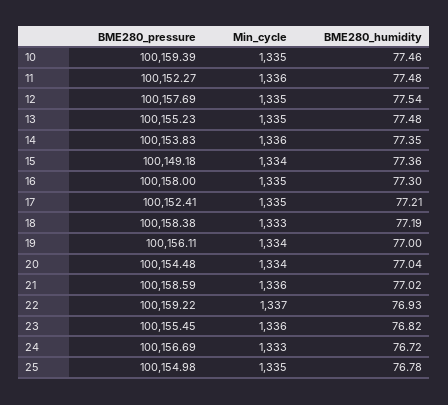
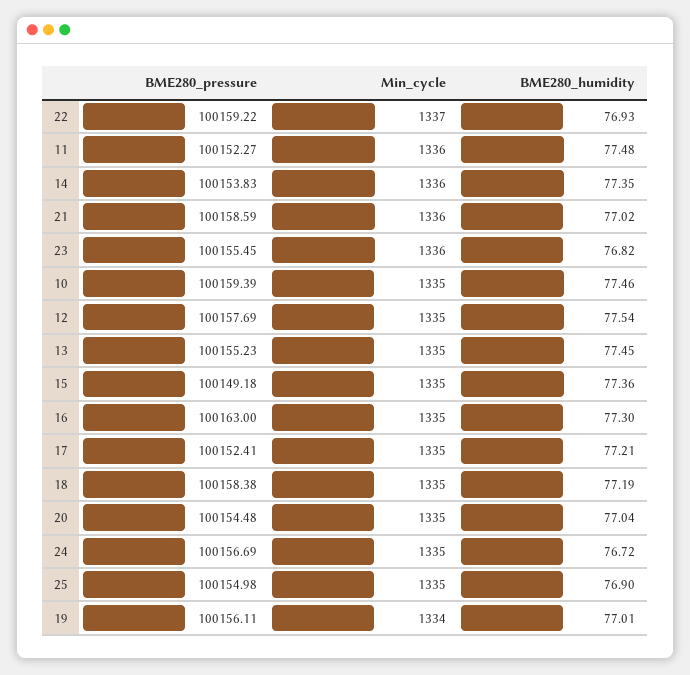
  {
    "BME280_pressure": {
      "10": 100159.39,
      "11": 100152.27,
      "12": 100157.69,
      "13": 100155.23,
      "14": 100153.83,
      "15": 100149.18,
-     "16": 100158,
+     "16": 100163,
      "17": 100152.41,
      "18": 100158.38,
      "19": 100156.11,
      "20": 100154.48,
      "21": 100158.59,
      "22": 100159.22,
      "23": 100155.45,
      "24": 100156.69,
      "25": 100154.98
    },
    "Min_cycle": {
      "10": 1335,
      "11": 1336,
      "12": 1335,
      "13": 1335,
      "14": 1336,
-     "15": 1334,
+     "15": 1335,
      "16": 1335,
      "17": 1335,
-     "18": 1333,
+     "18": 1335,
      "19": 1334,
-     "20": 1334,
+     "20": 1335,
      "21": 1336,
      "22": 1337,
      "23": 1336,
-     "24": 1333,
+     "24": 1335,
      "25": 1335
    },
    "BME280_humidity": {
      "10": 77.46,
      "11": 77.48,
      "12": 77.54,
-     "13": 77.48,
+     "13": 77.45,
      "14": 77.35,
      "15": 77.36,
      "16": 77.3,
      "17": 77.21,
      "18": 77.19,
-     "19": 77,
+     "19": 77.01,
      "20": 77.04,
      "21": 77.02,
      "22": 76.93,
      "23": 76.82,
      "24": 76.72,
-     "25": 76.78
+     "25": 76.9
    }
  }

